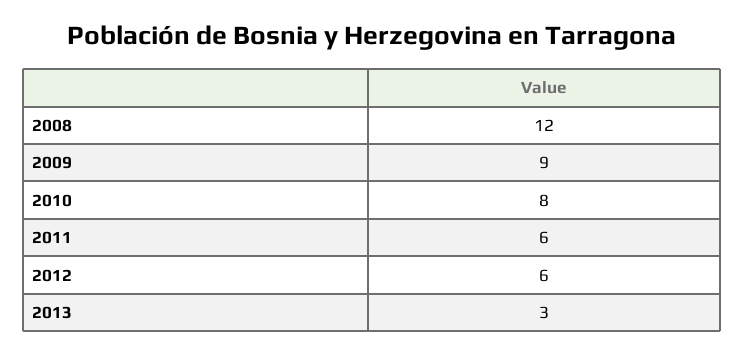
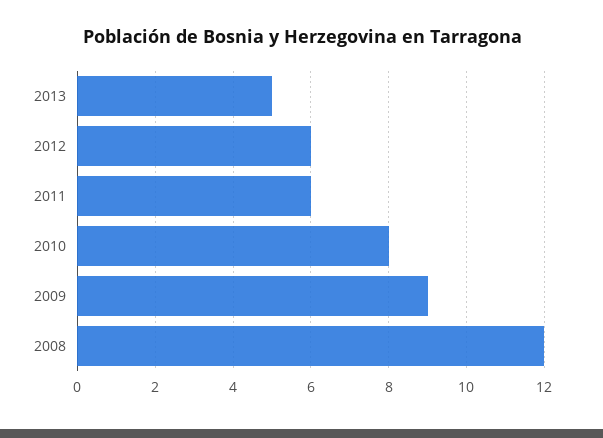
  {
    "2008": 12,
    "2009": 9,
    "2010": 8,
    "2011": 6,
    "2012": 6,
-   "2013": 3
+   "2013": 5
  }

